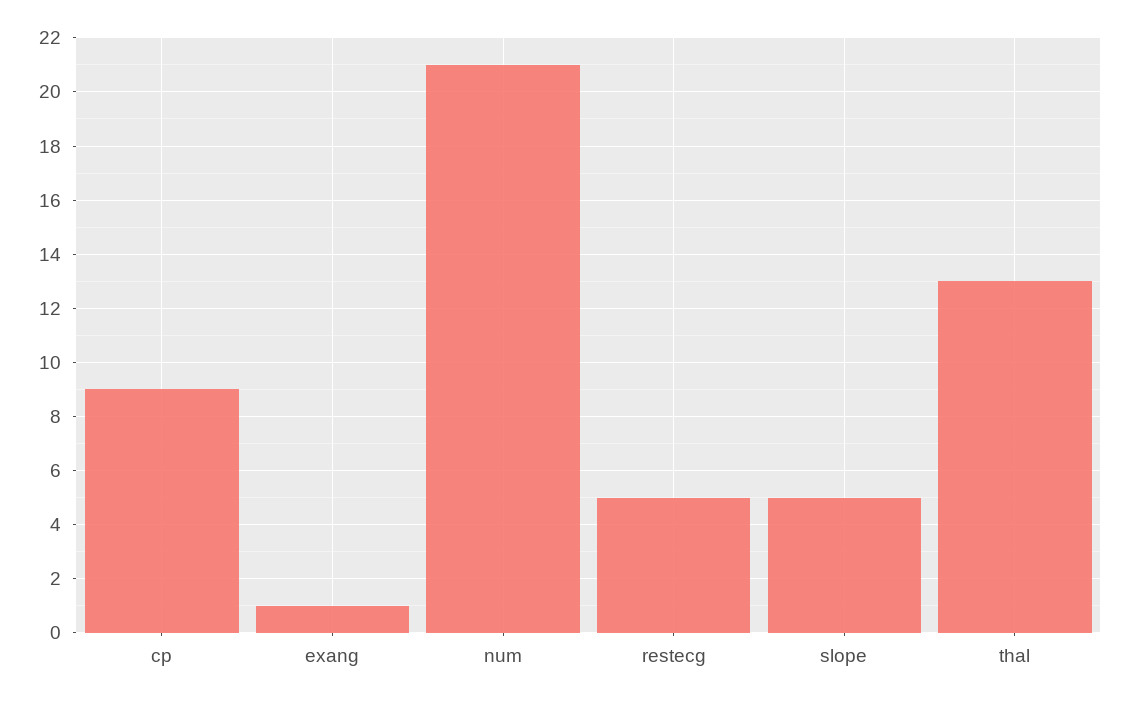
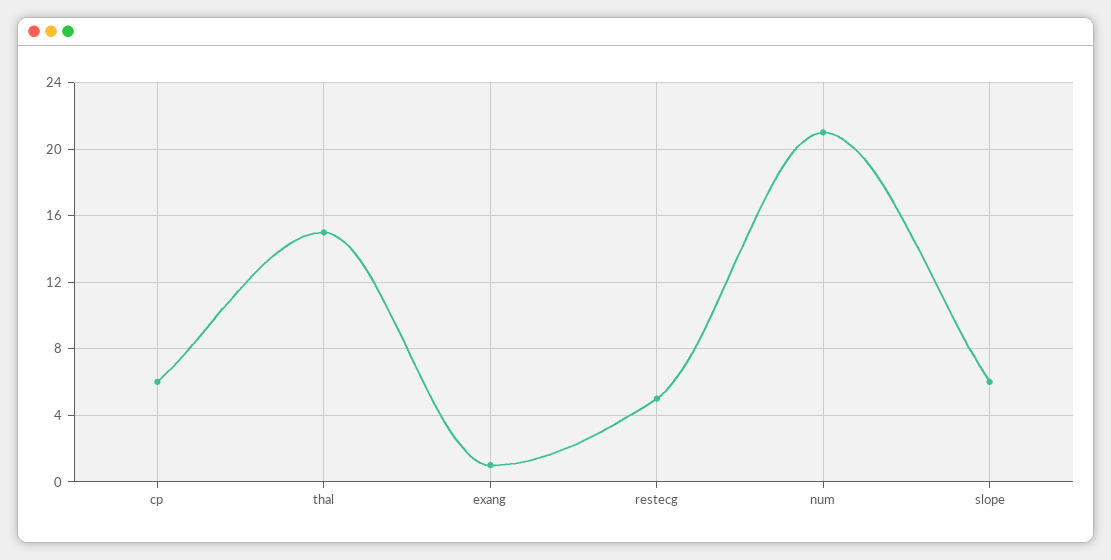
  {
-   "cp": 9,
+   "cp": 6,
    "exang": 1,
    "num": 21,
    "restecg": 5,
-   "slope": 5,
+   "slope": 6,
-   "thal": 13
+   "thal": 15
  }

